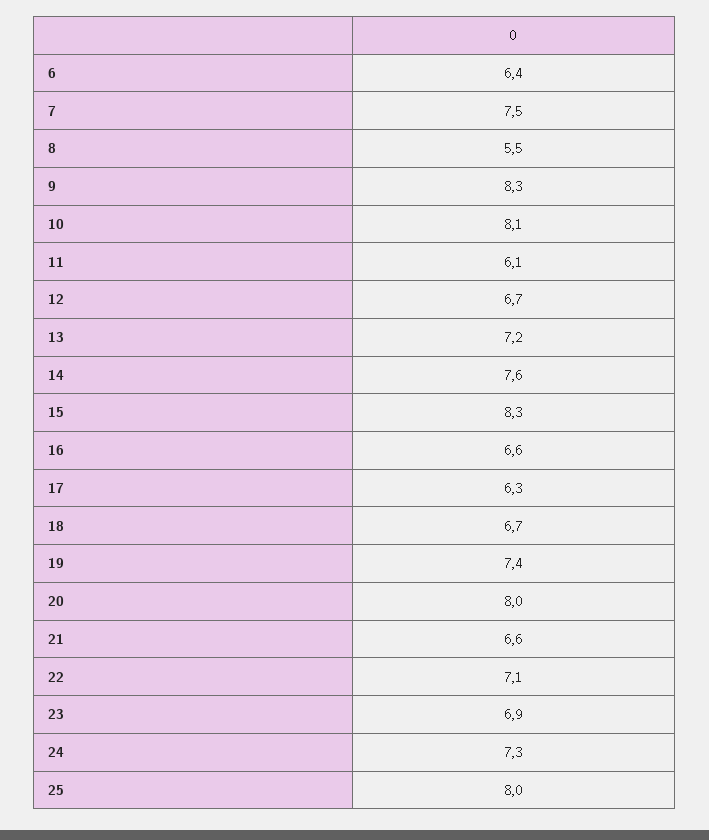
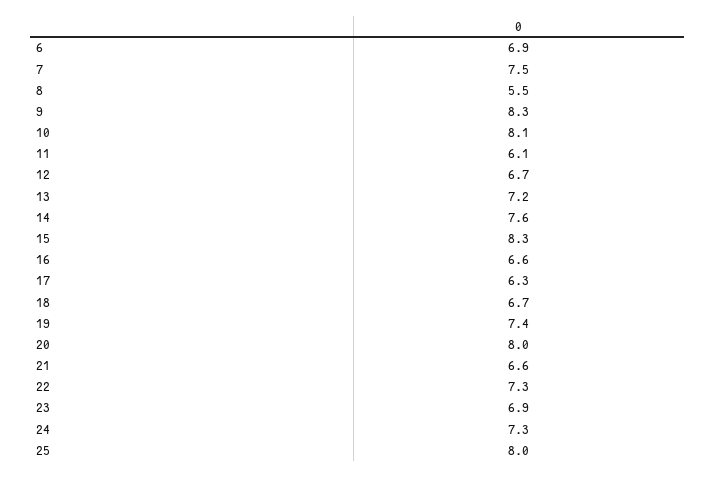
  {
-   "6": 6.4,
+   "6": 6.9,
    "7": 7.5,
    "8": 5.5,
    "9": 8.3,
    "10": 8.1,
    "11": 6.1,
    "12": 6.7,
    "13": 7.2,
    "14": 7.6,
    "15": 8.3,
    "16": 6.6,
    "17": 6.3,
    "18": 6.7,
    "19": 7.4,
    "20": 8,
    "21": 6.6,
-   "22": 7.1,
+   "22": 7.3,
    "23": 6.9,
    "24": 7.3,
    "25": 8
  }

